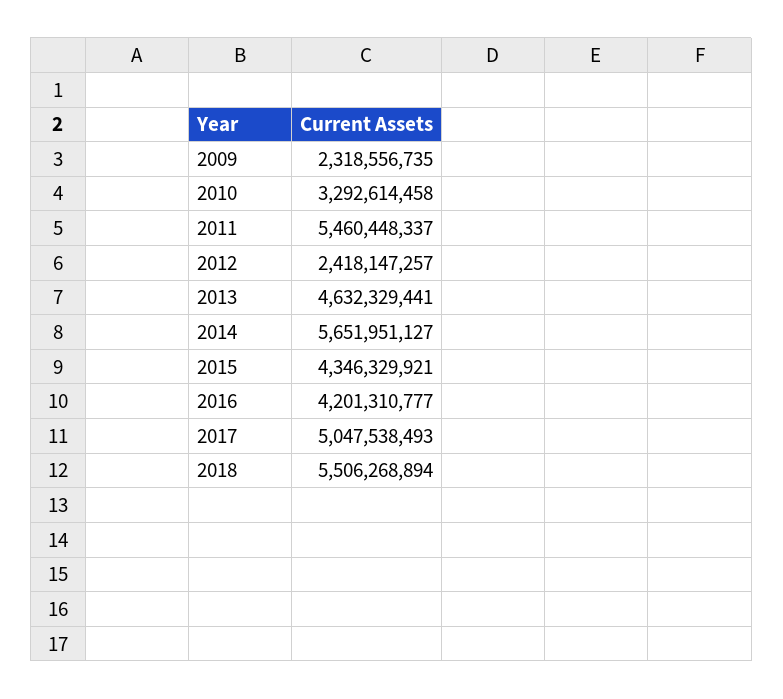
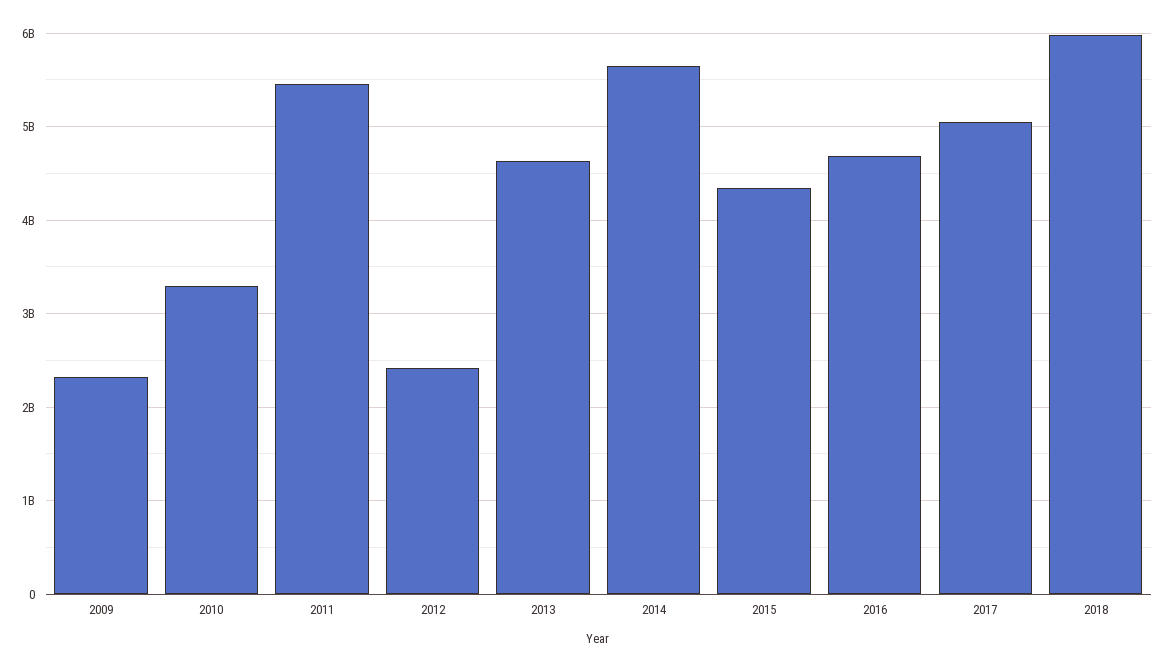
  {
    "2009": 2318556735,
    "2010": 3292614458,
    "2011": 5460448337,
    "2012": 2418147257,
    "2013": 4632329441,
    "2014": 5651951127,
    "2015": 4346329921,
-   "2016": 4201310777,
+   "2016": 4700000000,
    "2017": 5047538493,
-   "2018": 5506268894
+   "2018": 6000000000
  }

